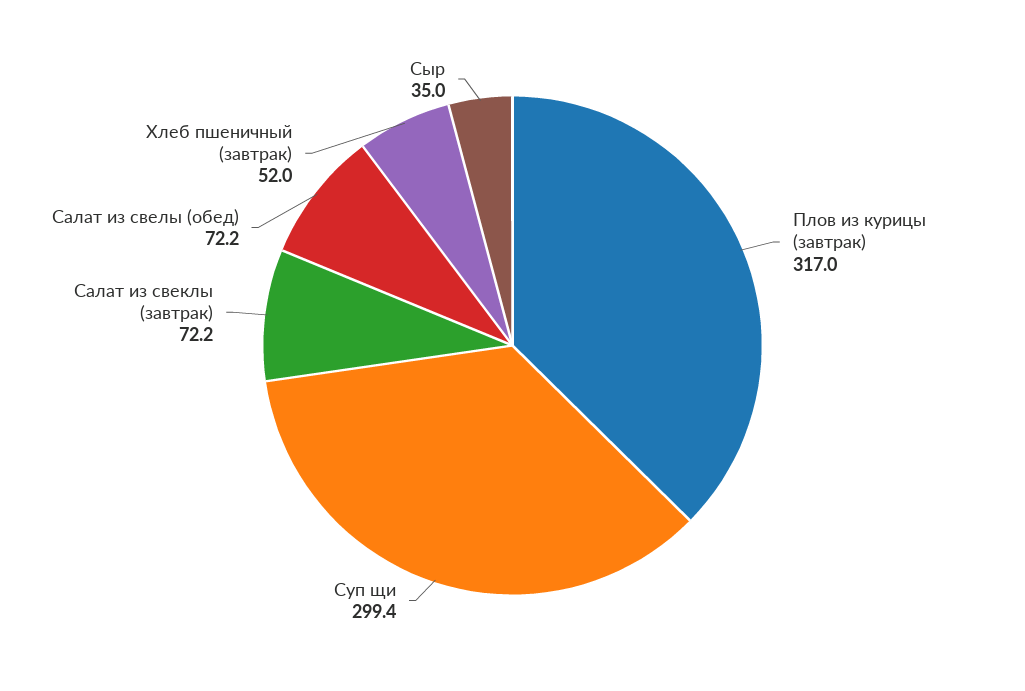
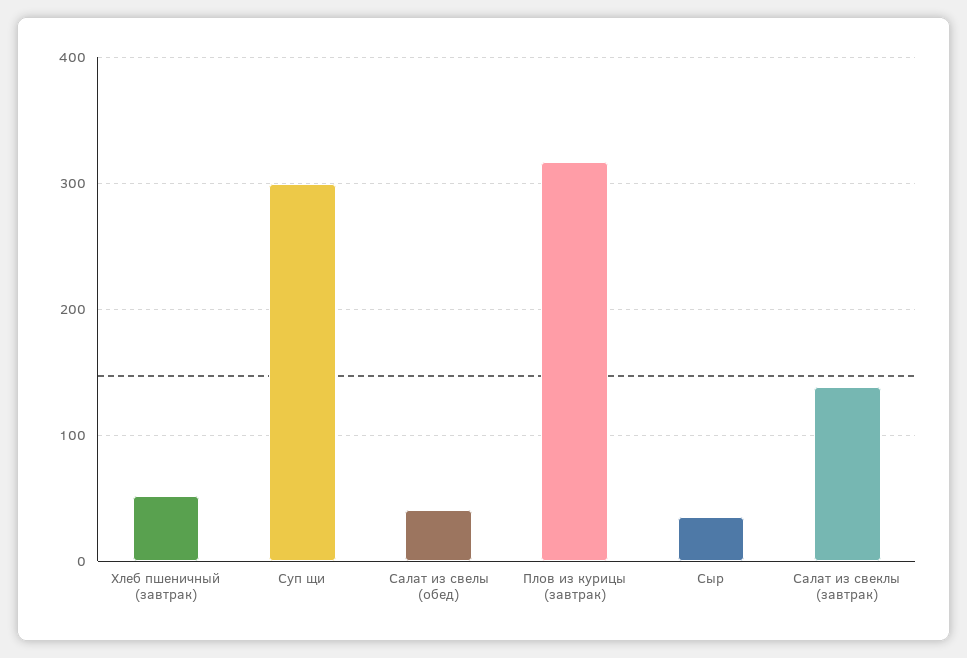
  {
    "Плов из курицы (завтрак)": 317,
    "Суп щи": 299.4,
-   "Салат из свеклы (завтрак)": 72.2,
+   "Салат из свеклы (завтрак)": 140,
-   "Салат из свелы (обед)": 72.2,
+   "Салат из свелы (обед)": 40,
    "Хлеб пшеничный (завтрак)": 52,
    "Сыр": 35
  }

